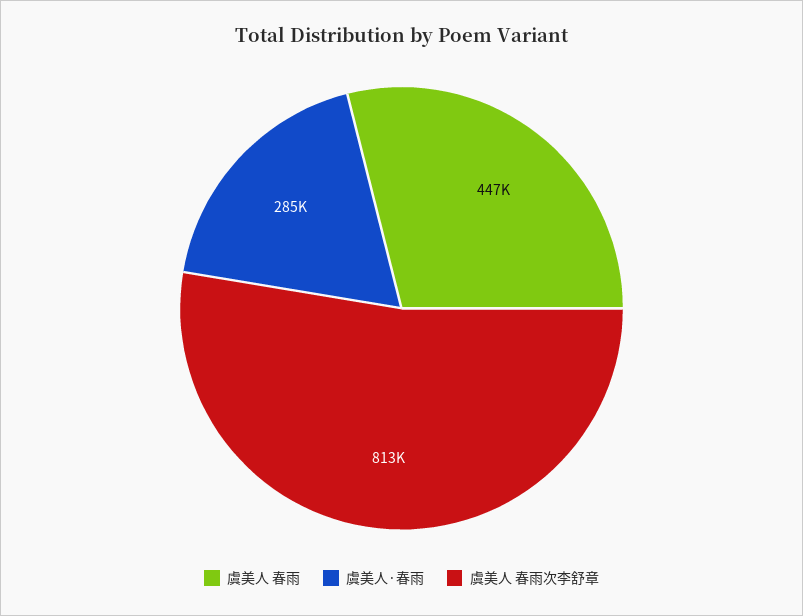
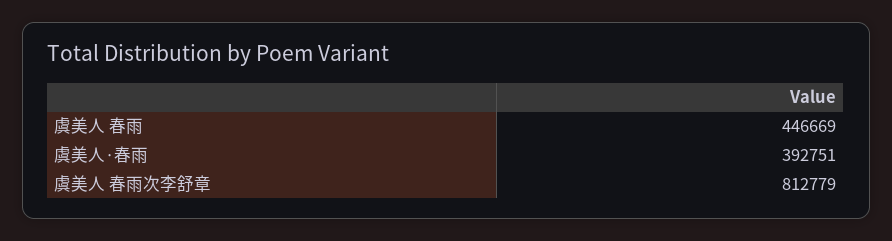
  {
    "虞美人 春雨": 446669,
-   "虞美人·春雨": 285000,
+   "虞美人·春雨": 392751,
    "虞美人 春雨次李舒章": 812779
  }

